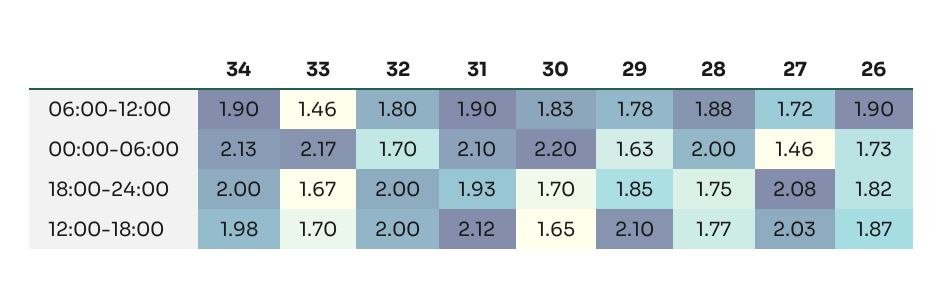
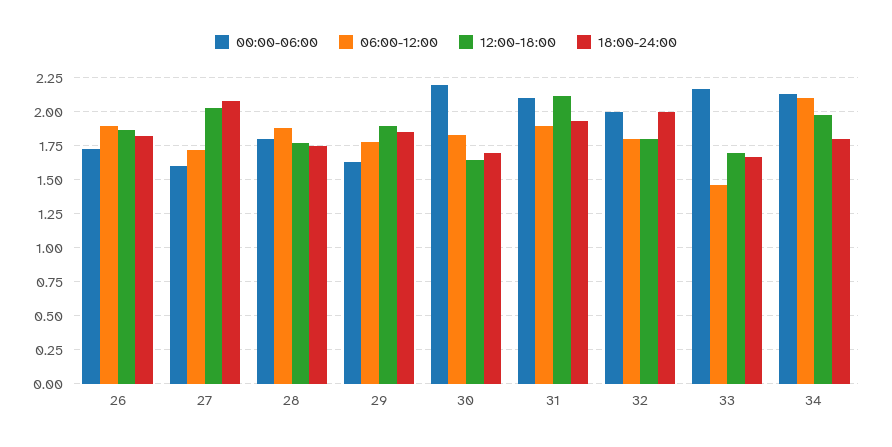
  {
    "06:00-12:00": {
-     "34": 1.9,
+     "34": 2.1,
      "33": 1.46,
      "32": 1.8,
      "31": 1.9,
      "30": 1.83,
      "29": 1.78,
      "28": 1.88,
      "27": 1.72,
      "26": 1.9
    },
    "00:00-06:00": {
      "34": 2.13,
      "33": 2.17,
-     "32": 1.7,
+     "32": 2,
      "31": 2.1,
      "30": 2.2,
      "29": 1.63,
-     "28": 2,
+     "28": 1.8,
-     "27": 1.46,
+     "27": 1.6,
      "26": 1.73
    },
    "18:00-24:00": {
-     "34": 2,
+     "34": 1.8,
      "33": 1.67,
      "32": 2,
      "31": 1.93,
      "30": 1.7,
      "29": 1.85,
      "28": 1.75,
      "27": 2.08,
      "26": 1.82
    },
    "12:00-18:00": {
      "34": 1.98,
      "33": 1.7,
-     "32": 2,
+     "32": 1.8,
      "31": 2.12,
      "30": 1.65,
-     "29": 2.1,
+     "29": 1.9,
      "28": 1.77,
      "27": 2.03,
      "26": 1.87
    }
  }

